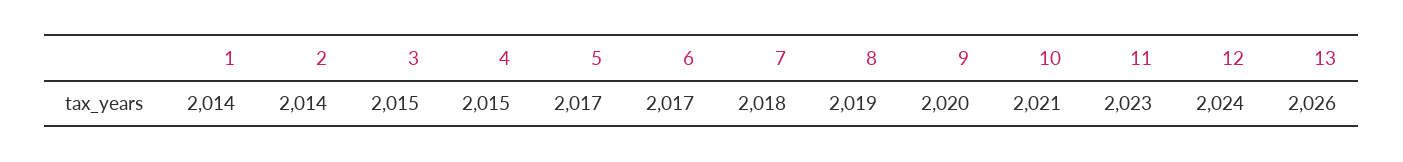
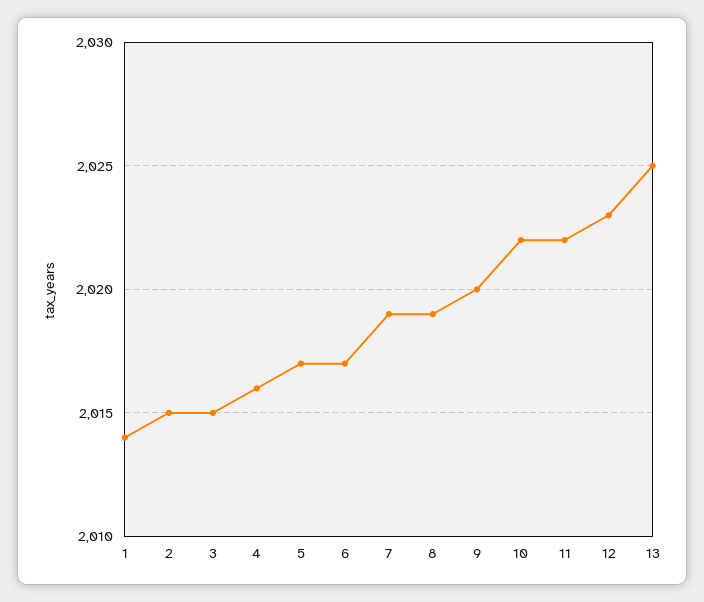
  {
    "1": 2014,
-   "2": 2014,
+   "2": 2015,
    "3": 2015,
-   "4": 2015,
+   "4": 2016,
    "5": 2017,
    "6": 2017,
-   "7": 2018,
+   "7": 2019,
    "8": 2019,
    "9": 2020,
-   "10": 2021,
+   "10": 2022,
-   "11": 2023,
+   "11": 2022,
-   "12": 2024,
+   "12": 2023,
-   "13": 2026
+   "13": 2025
  }

